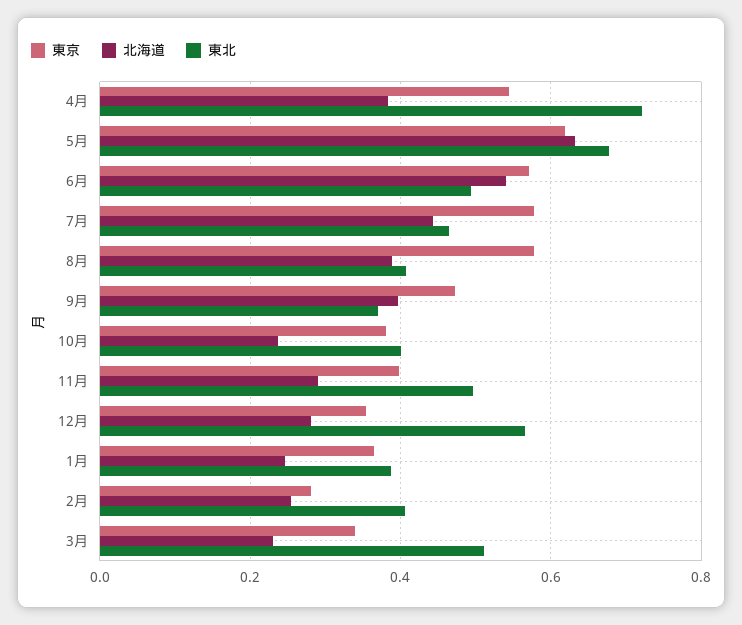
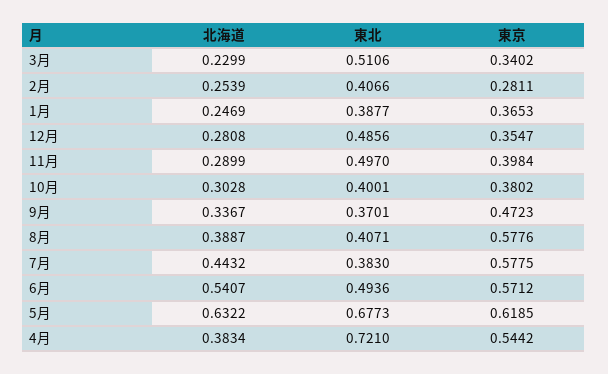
  {
    "東京": {
      "4月": 0.5442,
      "5月": 0.6185,
      "6月": 0.5712,
      "7月": 0.5775,
      "8月": 0.5776,
      "9月": 0.4723,
      "10月": 0.3802,
      "11月": 0.3984,
      "12月": 0.3547,
      "1月": 0.3653,
      "2月": 0.2811,
      "3月": 0.3402
    },
    "北海道": {
      "4月": 0.3834,
      "5月": 0.6322,
      "6月": 0.5407,
      "7月": 0.4432,
      "8月": 0.3887,
-     "9月": 0.4,
+     "9月": 0.3367,
-     "10月": 0.24,
+     "10月": 0.3028,
      "11月": 0.2899,
      "12月": 0.2808,
      "1月": 0.2469,
      "2月": 0.2539,
      "3月": 0.2299
    },
    "東北": {
      "4月": 0.721,
      "5月": 0.6773,
      "6月": 0.4936,
-     "7月": 0.46,
+     "7月": 0.383,
      "8月": 0.4071,
      "9月": 0.3701,
      "10月": 0.4001,
      "11月": 0.497,
-     "12月": 0.56,
+     "12月": 0.4856,
      "1月": 0.3877,
      "2月": 0.4066,
      "3月": 0.5106
    }
  }

